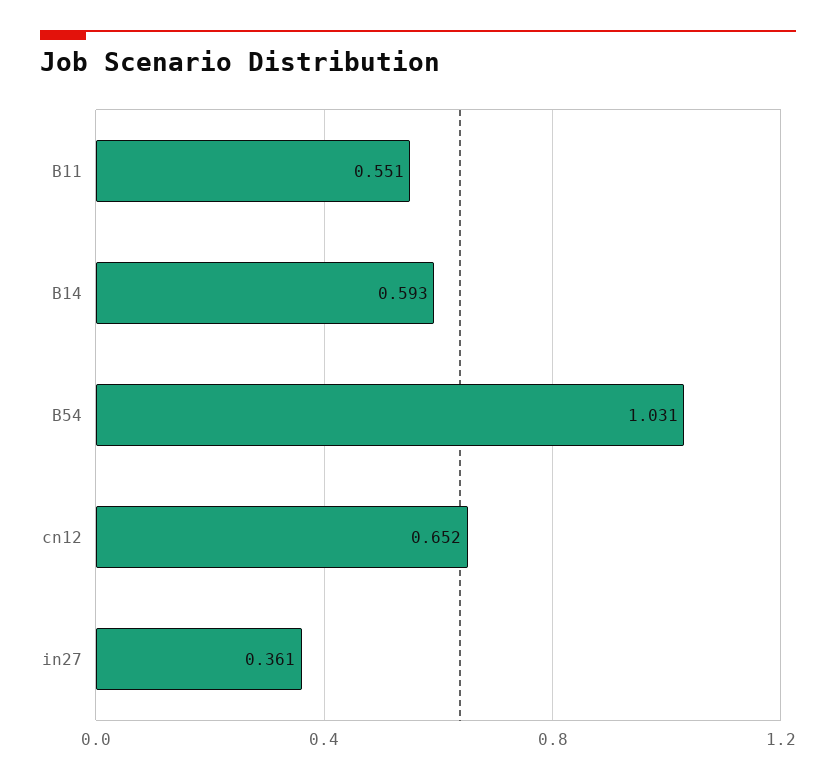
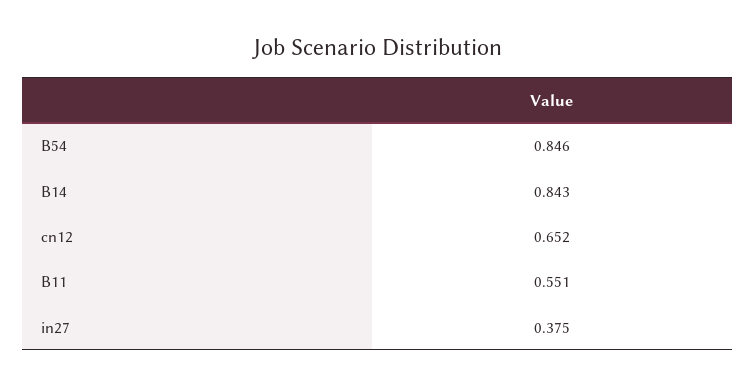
  {
    "B11": 0.551,
-   "B14": 0.593,
+   "B14": 0.843,
-   "B54": 1.031,
+   "B54": 0.846,
    "cn12": 0.652,
-   "in27": 0.361
+   "in27": 0.375
  }

